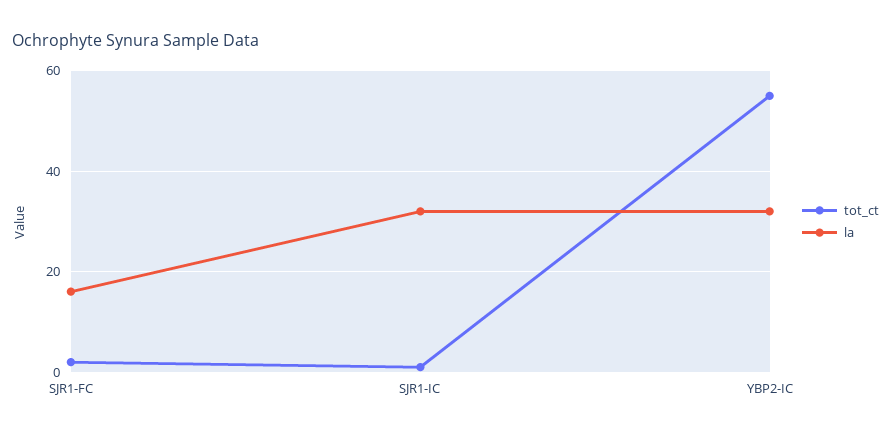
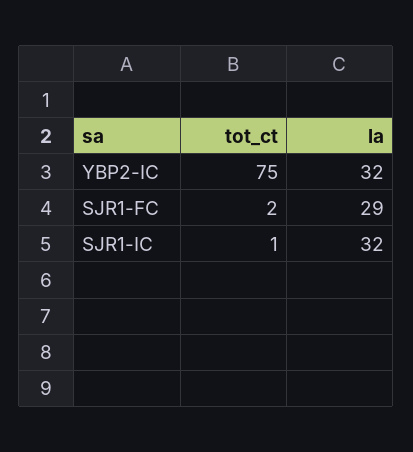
  {
    "tot_ct": {
      "SJR1-FC": 2,
      "SJR1-IC": 1,
-     "YBP2-IC": 55
+     "YBP2-IC": 75
    },
    "la": {
-     "SJR1-FC": 15,
+     "SJR1-FC": 29,
      "SJR1-IC": 32,
      "YBP2-IC": 32
    }
  }

